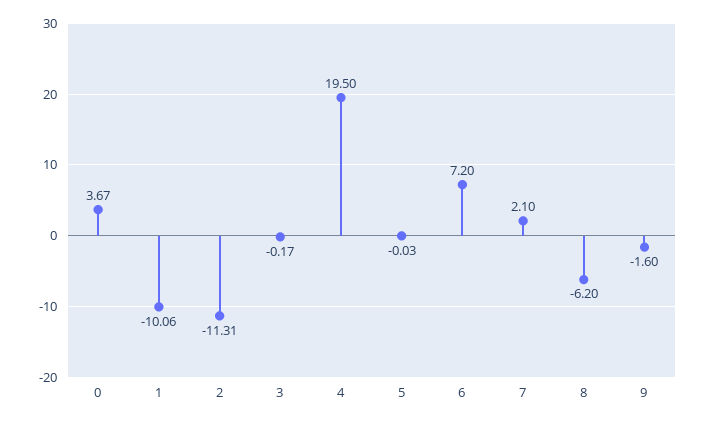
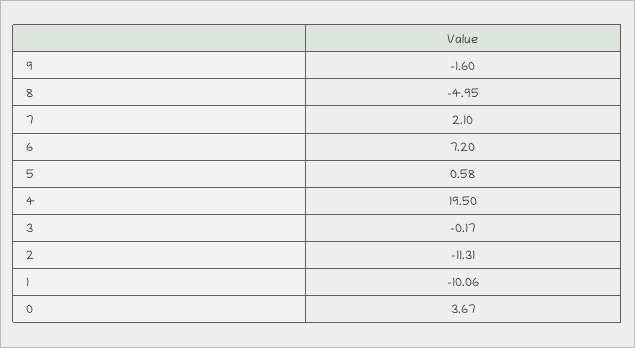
  {
    "0": 3.67,
    "1": -10.06,
    "2": -11.31,
    "3": -0.17,
    "4": 19.5,
-   "5": -0.03,
+   "5": 0.58,
    "6": 7.2,
    "7": 2.1,
-   "8": -6.2,
+   "8": -4.95,
    "9": -1.6
  }

